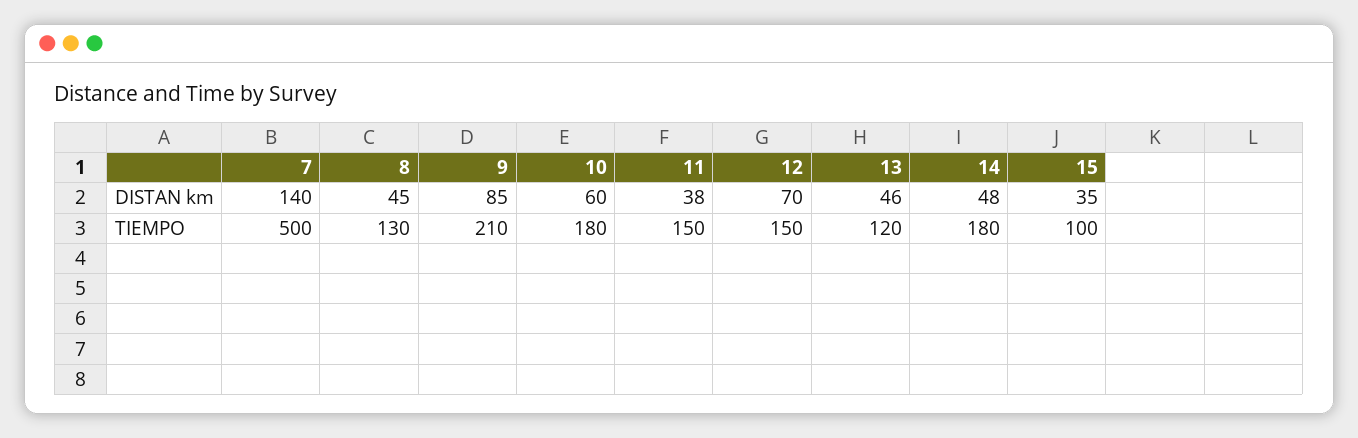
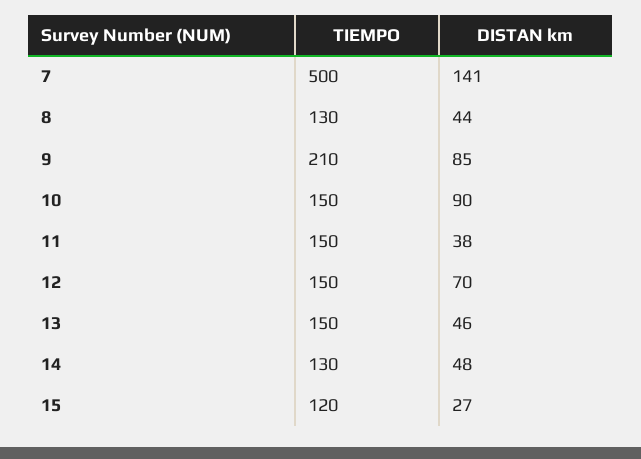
  {
    "7": {
-     "DISTAN km": 140,
+     "DISTAN km": 141,
      "TIEMPO": 500
    },
    "8": {
-     "DISTAN km": 45,
+     "DISTAN km": 44,
      "TIEMPO": 130
    },
    "9": {
      "DISTAN km": 85,
      "TIEMPO": 210
    },
    "10": {
-     "DISTAN km": 60,
+     "DISTAN km": 90,
-     "TIEMPO": 180
+     "TIEMPO": 150
    },
    "11": {
      "DISTAN km": 38,
      "TIEMPO": 150
    },
    "12": {
      "DISTAN km": 70,
      "TIEMPO": 150
    },
    "13": {
      "DISTAN km": 46,
-     "TIEMPO": 120
+     "TIEMPO": 150
    },
    "14": {
      "DISTAN km": 48,
-     "TIEMPO": 180
+     "TIEMPO": 130
    },
    "15": {
-     "DISTAN km": 35,
+     "DISTAN km": 27,
-     "TIEMPO": 100
+     "TIEMPO": 120
    }
  }

